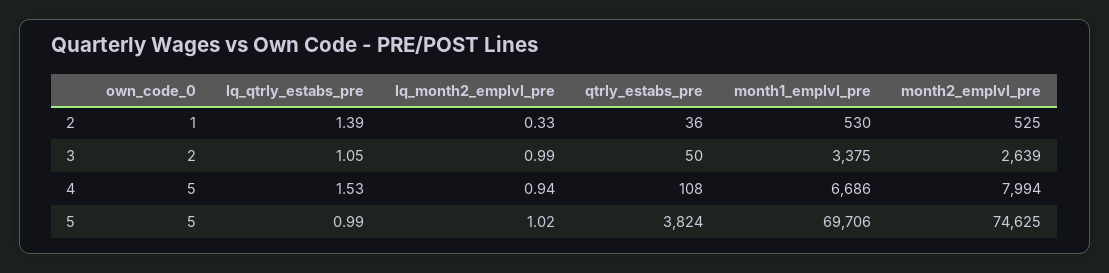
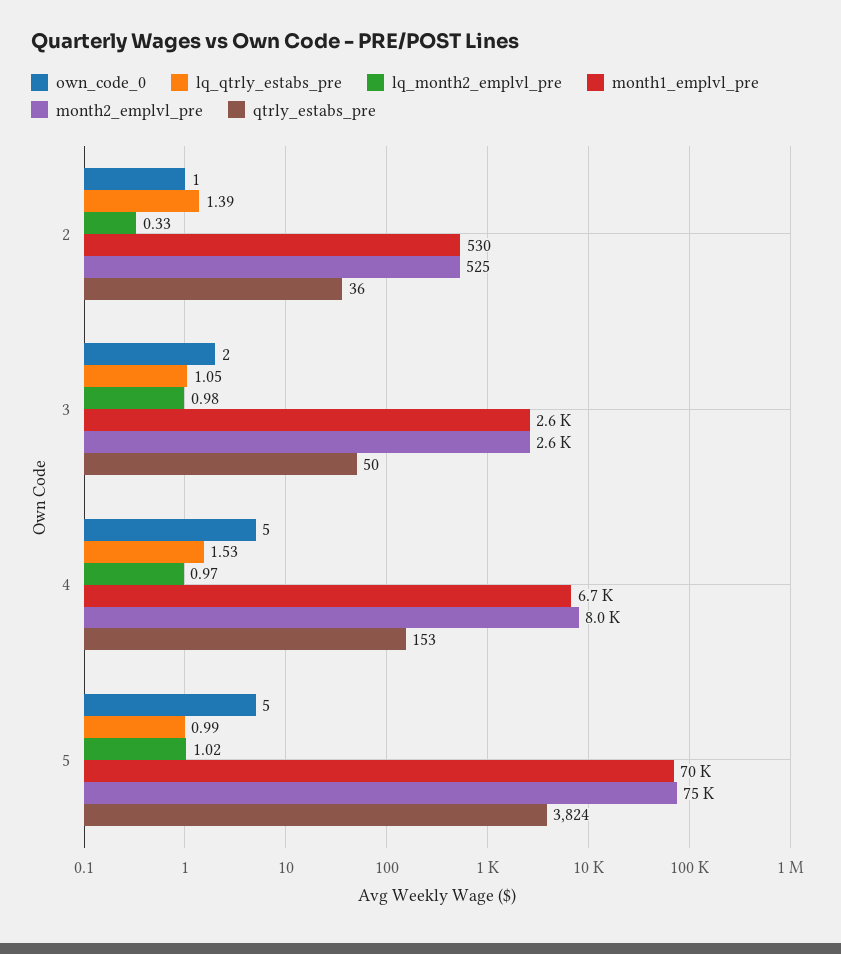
  {
    "own_code_0": {
      "2": 1,
      "3": 2,
      "4": 5,
      "5": 5
    },
    "lq_qtrly_estabs_pre": {
      "2": 1.39,
      "3": 1.05,
      "4": 1.53,
      "5": 0.99
    },
    "lq_month2_emplvl_pre": {
      "2": 0.33,
-     "3": 0.99,
+     "3": 0.98,
-     "4": 0.94,
+     "4": 0.97,
      "5": 1.02
    },
    "qtrly_estabs_pre": {
      "2": 36,
      "3": 50,
-     "4": 108,
+     "4": 153,
      "5": 3824
    },
    "month1_emplvl_pre": {
      "2": 530,
-     "3": 3375,
+     "3": 2600,
      "4": 6686,
      "5": 69706
    },
    "month2_emplvl_pre": {
      "2": 525,
      "3": 2639,
      "4": 7994,
      "5": 74625
    }
  }

